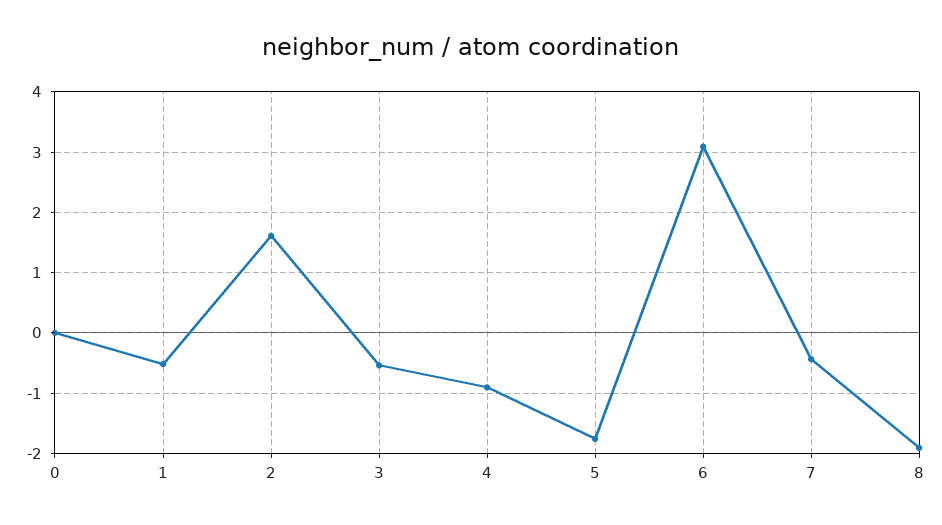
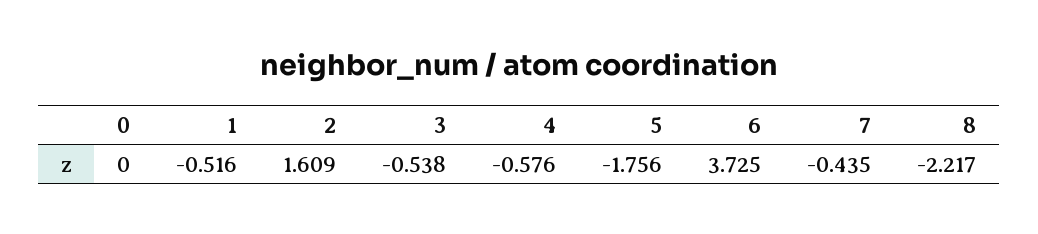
  {
    "0": 0,
    "1": -0.516,
    "2": 1.609,
    "3": -0.538,
-   "4": -0.9,
+   "4": -0.576,
    "5": -1.756,
-   "6": 3.1,
+   "6": 3.725,
    "7": -0.435,
-   "8": -1.9
+   "8": -2.217
  }

